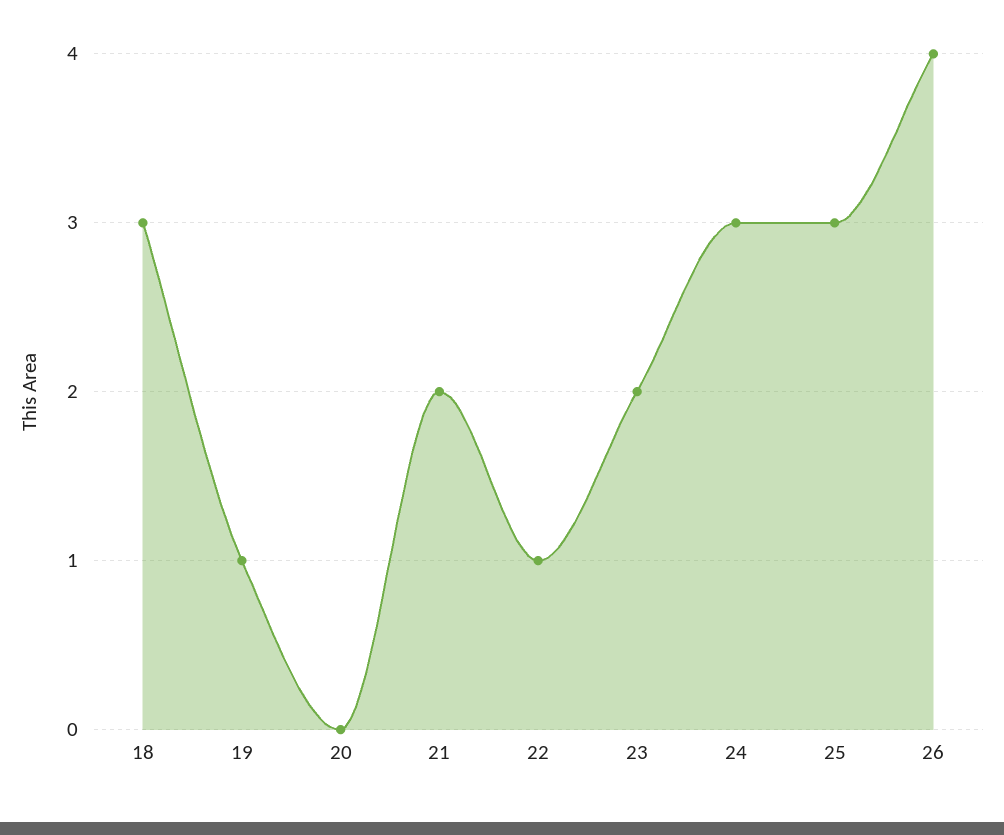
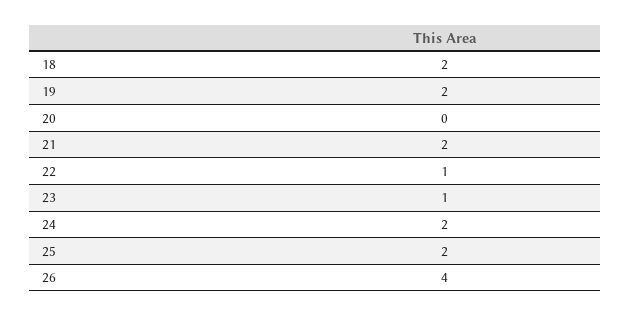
  {
-   "18": 3,
+   "18": 2,
-   "19": 1,
+   "19": 2,
    "20": 0,
    "21": 2,
    "22": 1,
-   "23": 2,
+   "23": 1,
-   "24": 3,
+   "24": 2,
-   "25": 3,
+   "25": 2,
    "26": 4
  }

